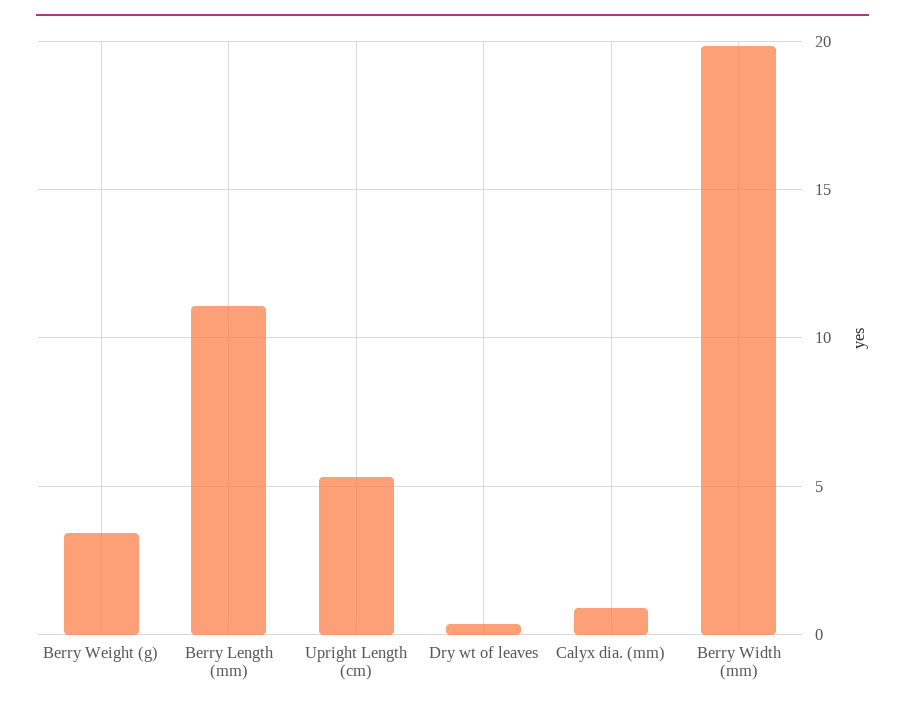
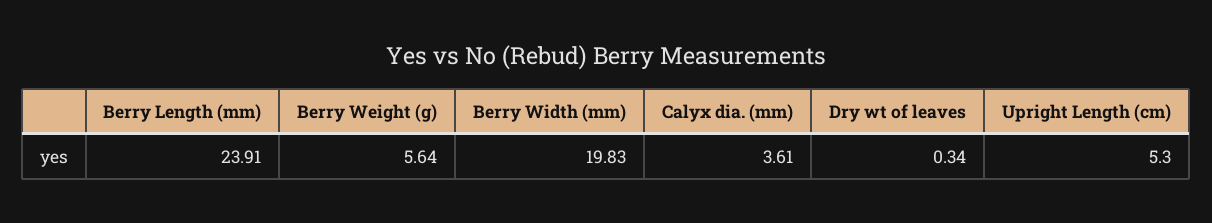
  {
-   "Berry Weight (g)": 3.5,
+   "Berry Weight (g)": 5.64,
-   "Berry Length (mm)": 11,
+   "Berry Length (mm)": 23.91,
    "Upright Length (cm)": 5.3,
    "Dry wt of leaves": 0.34,
-   "Calyx dia. (mm)": 1,
+   "Calyx dia. (mm)": 3.61,
    "Berry Width (mm)": 19.83
  }

